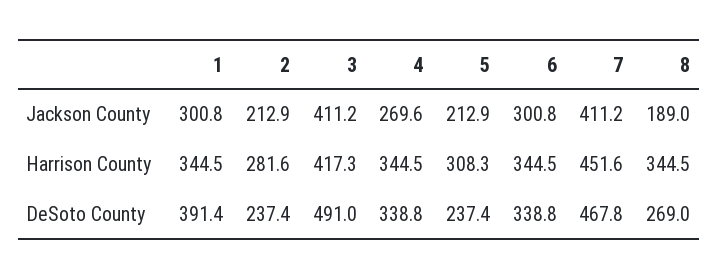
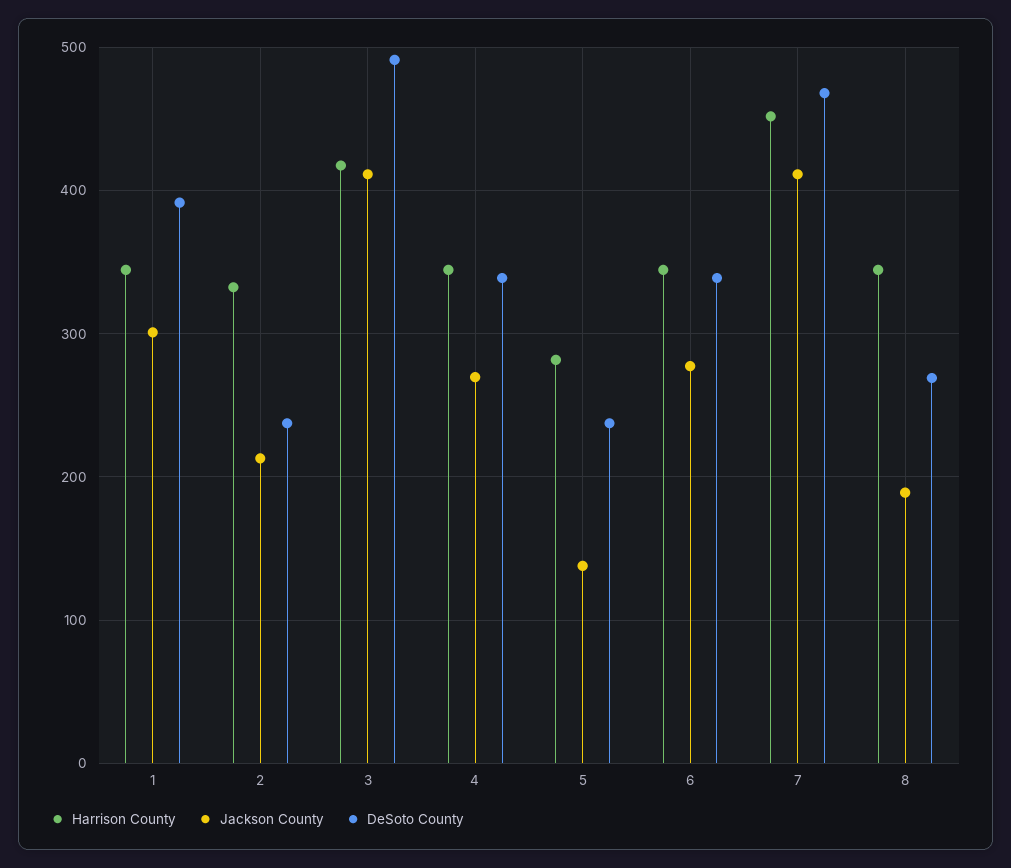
  {
    "Jackson County": {
      "1": 300.8,
      "2": 212.9,
      "3": 411.2,
      "4": 269.6,
-     "5": 212.9,
+     "5": 140,
-     "6": 300.8,
+     "6": 280,
      "7": 411.2,
      "8": 189
    },
    "Harrison County": {
      "1": 344.5,
-     "2": 281.6,
+     "2": 330,
      "3": 417.3,
      "4": 344.5,
-     "5": 308.3,
+     "5": 280,
      "6": 344.5,
      "7": 451.6,
      "8": 344.5
    },
    "DeSoto County": {
      "1": 391.4,
      "2": 237.4,
      "3": 491,
      "4": 338.8,
      "5": 237.4,
      "6": 338.8,
      "7": 467.8,
      "8": 269
    }
  }

